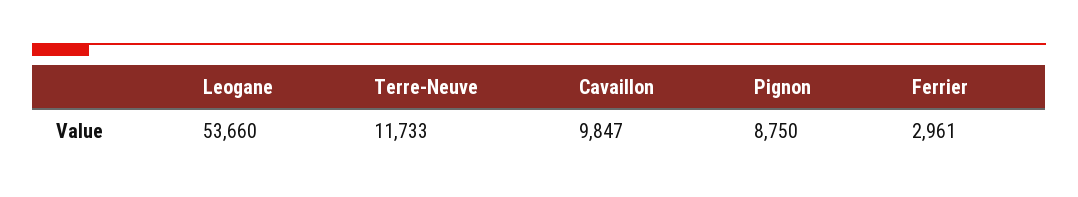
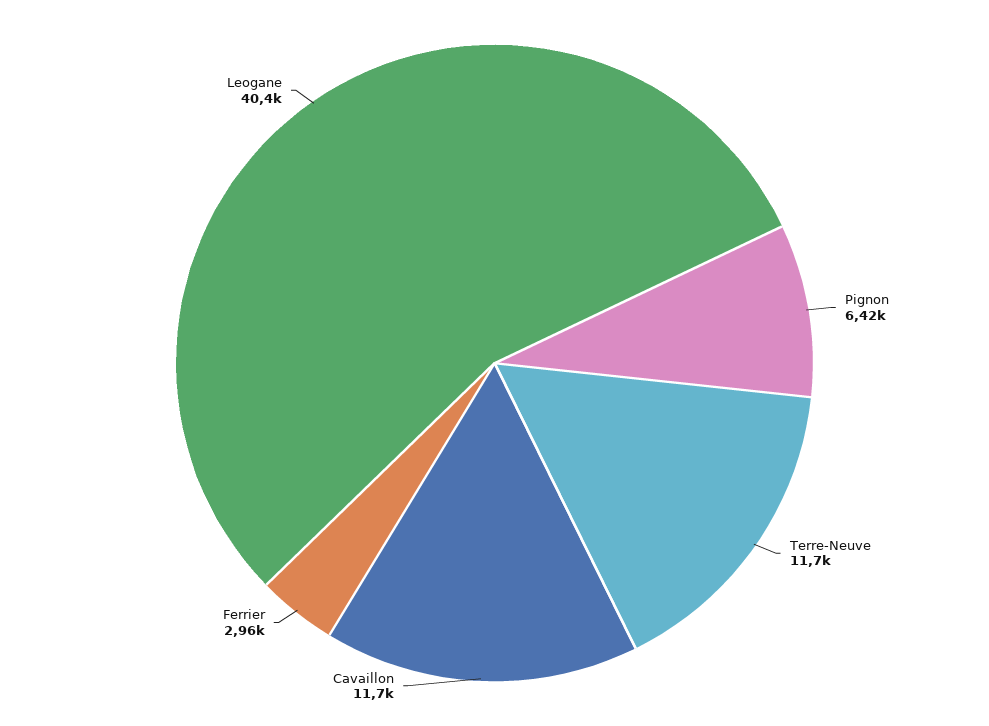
  {
-   "Leogane": 53660,
+   "Leogane": 40400,
    "Terre-Neuve": 11733,
-   "Cavaillon": 9847,
+   "Cavaillon": 11700,
-   "Pignon": 8750,
+   "Pignon": 6420,
    "Ferrier": 2961
  }

